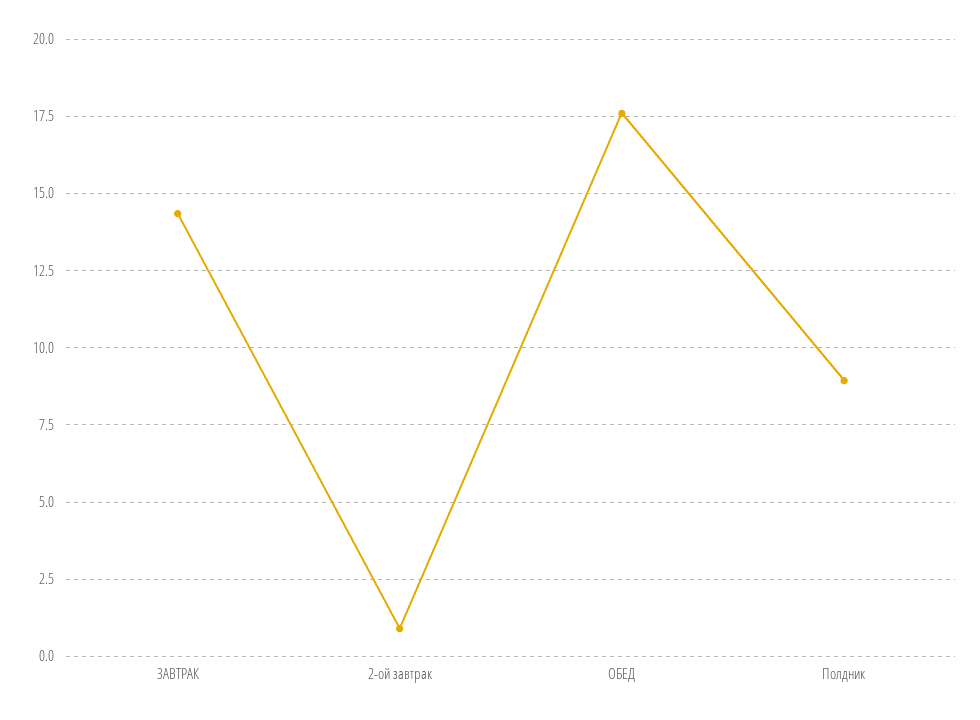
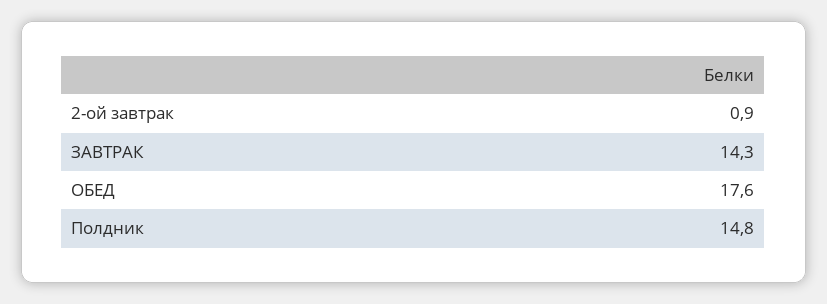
  {
    "ЗАВТРАК": 14.3,
    "2-ой завтрак": 0.9,
    "ОБЕД": 17.6,
-   "Полдник": 9
+   "Полдник": 14.8
  }

